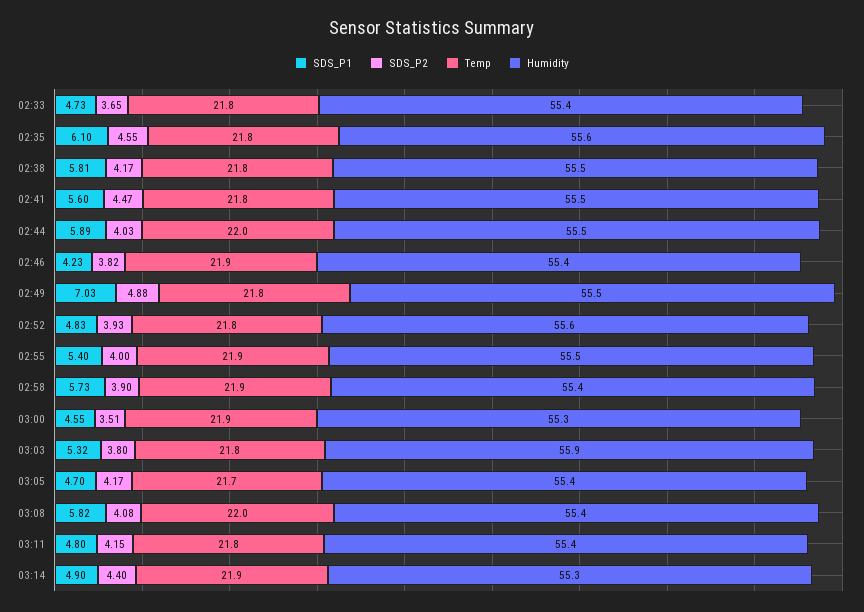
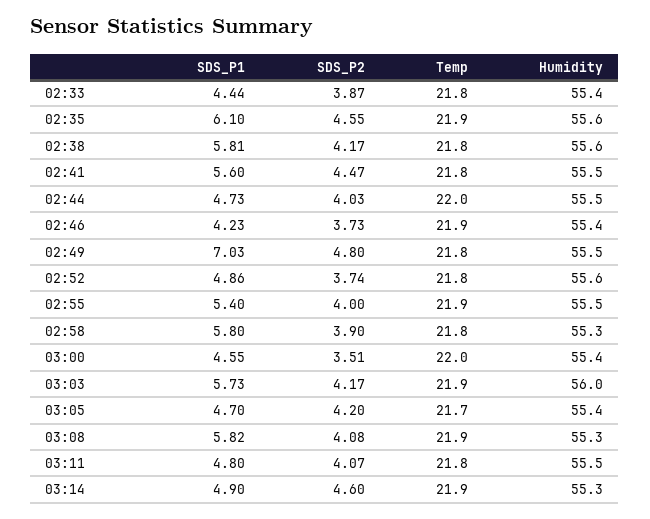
  {
    "SDS_P1": {
-     "02:33": 4.73,
+     "02:33": 4.44,
      "02:35": 6.1,
      "02:38": 5.81,
      "02:41": 5.6,
-     "02:44": 5.89,
+     "02:44": 4.73,
      "02:46": 4.23,
      "02:49": 7.03,
-     "02:52": 4.83,
+     "02:52": 4.86,
      "02:55": 5.4,
-     "02:58": 5.73,
+     "02:58": 5.8,
      "03:00": 4.55,
-     "03:03": 5.32,
+     "03:03": 5.73,
      "03:05": 4.7,
      "03:08": 5.82,
      "03:11": 4.8,
      "03:14": 4.9
    },
    "SDS_P2": {
-     "02:33": 3.65,
+     "02:33": 3.87,
      "02:35": 4.55,
      "02:38": 4.17,
      "02:41": 4.47,
      "02:44": 4.03,
-     "02:46": 3.82,
+     "02:46": 3.73,
-     "02:49": 4.88,
+     "02:49": 4.8,
-     "02:52": 3.93,
+     "02:52": 3.74,
      "02:55": 4,
      "02:58": 3.9,
      "03:00": 3.51,
-     "03:03": 3.8,
+     "03:03": 4.17,
-     "03:05": 4.17,
+     "03:05": 4.2,
      "03:08": 4.08,
-     "03:11": 4.15,
+     "03:11": 4.07,
-     "03:14": 4.4
+     "03:14": 4.6
    },
    "Temp": {
      "02:33": 21.8,
-     "02:35": 21.8,
+     "02:35": 21.9,
      "02:38": 21.8,
      "02:41": 21.8,
      "02:44": 22,
      "02:46": 21.9,
      "02:49": 21.8,
      "02:52": 21.8,
      "02:55": 21.9,
-     "02:58": 21.9,
+     "02:58": 21.8,
-     "03:00": 21.9,
+     "03:00": 22,
-     "03:03": 21.8,
+     "03:03": 21.9,
      "03:05": 21.7,
-     "03:08": 22,
+     "03:08": 21.9,
      "03:11": 21.8,
      "03:14": 21.9
    },
    "Humidity": {
      "02:33": 55.4,
      "02:35": 55.6,
-     "02:38": 55.5,
+     "02:38": 55.6,
      "02:41": 55.5,
      "02:44": 55.5,
      "02:46": 55.4,
      "02:49": 55.5,
      "02:52": 55.6,
      "02:55": 55.5,
-     "02:58": 55.4,
+     "02:58": 55.3,
-     "03:00": 55.3,
+     "03:00": 55.4,
-     "03:03": 55.9,
+     "03:03": 56,
      "03:05": 55.4,
-     "03:08": 55.4,
+     "03:08": 55.3,
-     "03:11": 55.4,
+     "03:11": 55.5,
      "03:14": 55.3
    }
  }

